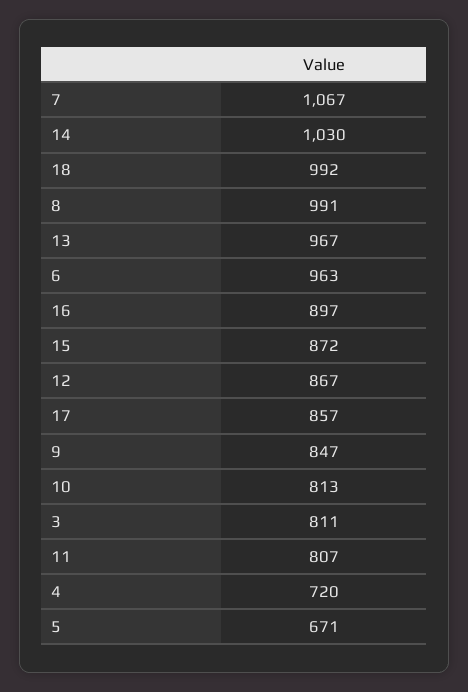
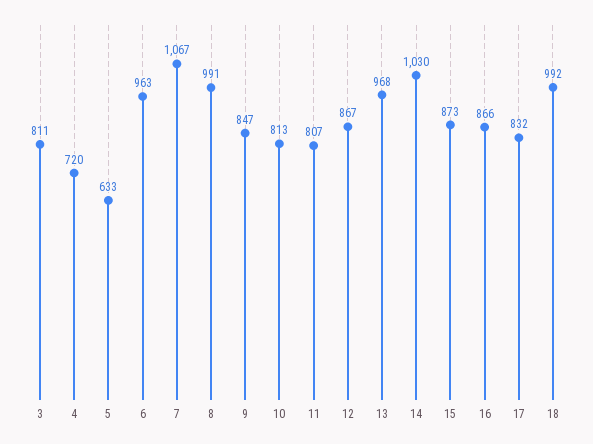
  {
    "7": 1067,
    "14": 1030,
    "18": 992,
    "8": 991,
-   "13": 967,
+   "13": 968,
    "6": 963,
-   "16": 897,
+   "16": 866,
-   "15": 872,
+   "15": 873,
    "12": 867,
-   "17": 857,
+   "17": 832,
    "9": 847,
    "10": 813,
    "3": 811,
    "11": 807,
    "4": 720,
-   "5": 671
+   "5": 633
  }

